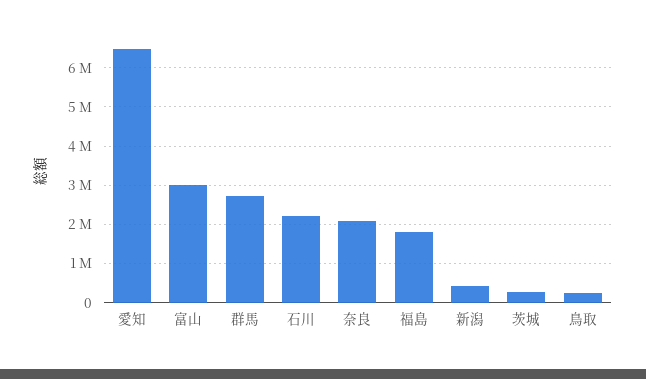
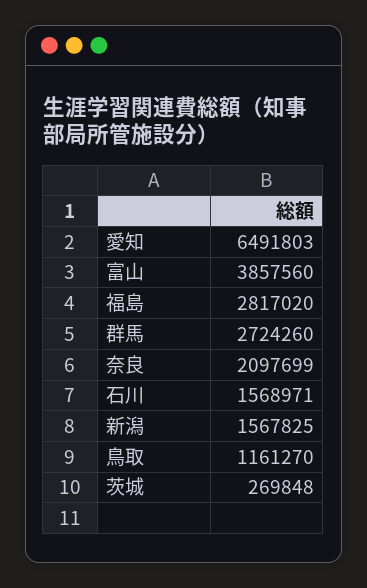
  {
    "愛知": 6491803,
-   "富山": 3000000,
+   "富山": 3857560,
    "群馬": 2724260,
-   "石川": 2200000,
+   "石川": 1568971,
    "奈良": 2097699,
-   "福島": 1800000,
+   "福島": 2817020,
-   "新潟": 400000,
+   "新潟": 1567825,
    "茨城": 269848,
-   "鳥取": 200000
+   "鳥取": 1161270
  }

